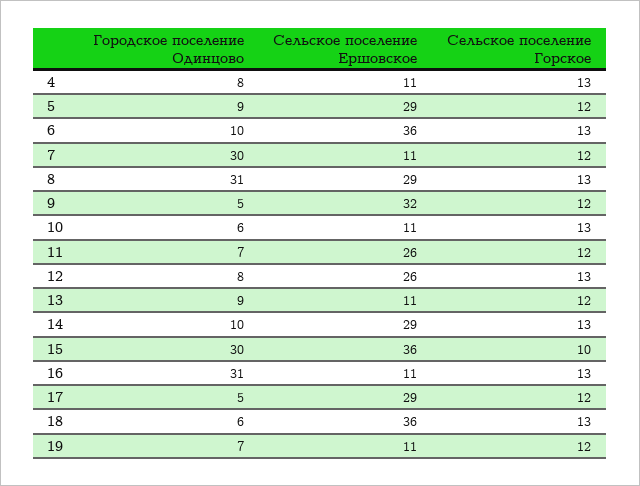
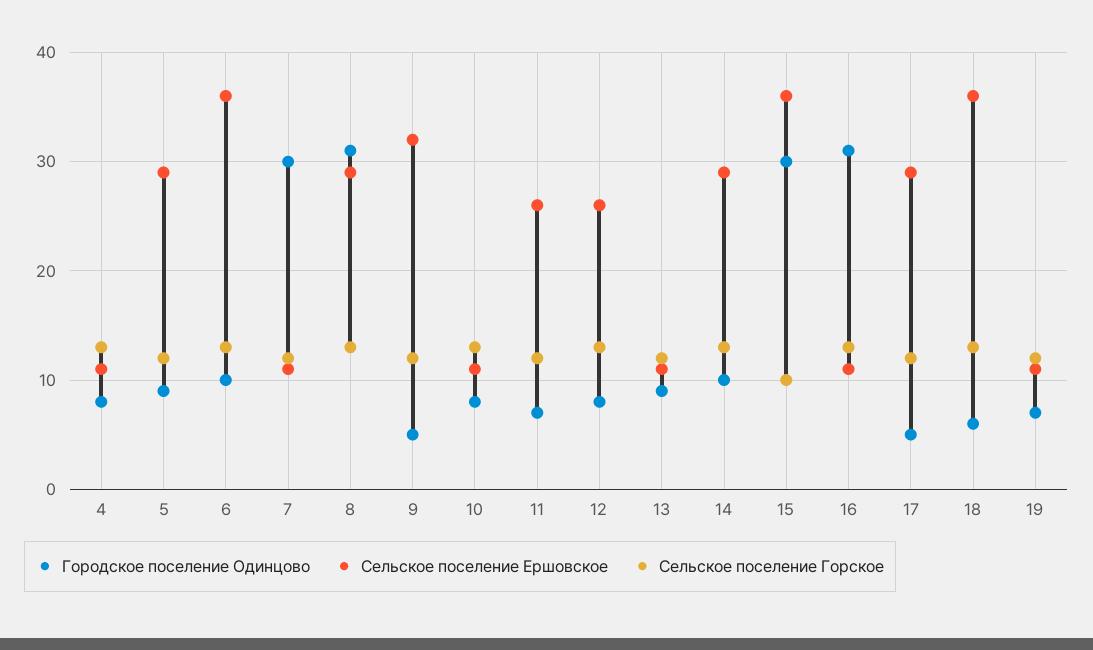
  {
    "Городское поселение Одинцово": {
      "4": 8,
      "5": 9,
      "6": 10,
      "7": 30,
      "8": 31,
      "9": 5,
-     "10": 6,
+     "10": 8,
      "11": 7,
      "12": 8,
      "13": 9,
      "14": 10,
      "15": 30,
      "16": 31,
      "17": 5,
      "18": 6,
      "19": 7
    },
    "Сельское поселение Ершовское": {
      "4": 11,
      "5": 29,
      "6": 36,
      "7": 11,
      "8": 29,
      "9": 32,
      "10": 11,
      "11": 26,
      "12": 26,
      "13": 11,
      "14": 29,
      "15": 36,
      "16": 11,
      "17": 29,
      "18": 36,
      "19": 11
    },
    "Сельское поселение Горское": {
      "4": 13,
      "5": 12,
      "6": 13,
      "7": 12,
      "8": 13,
      "9": 12,
      "10": 13,
      "11": 12,
      "12": 13,
      "13": 12,
      "14": 13,
      "15": 10,
      "16": 13,
      "17": 12,
      "18": 13,
      "19": 12
    }
  }

